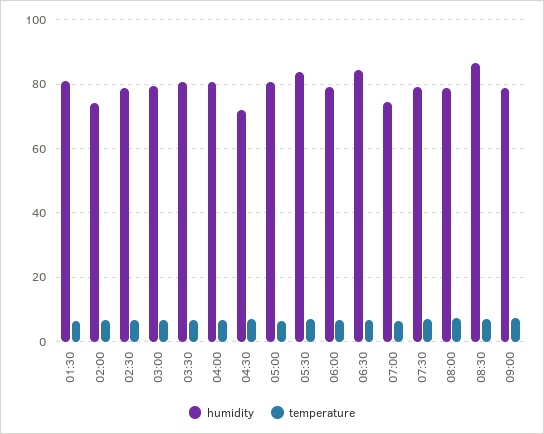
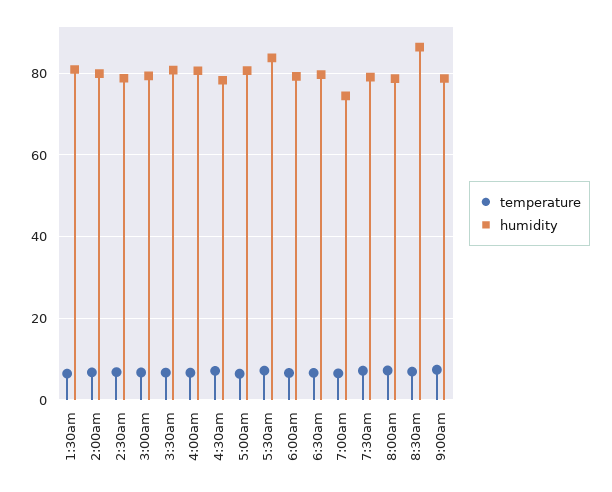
  {
    "humidity": {
      "01:30": 80,
-     "02:00": 74,
+     "02:00": 80,
      "02:30": 78,
      "03:00": 80,
      "03:30": 80,
      "04:00": 80,
-     "04:30": 72,
+     "04:30": 78,
      "05:00": 80,
      "05:30": 84,
      "06:00": 80,
-     "06:30": 84,
+     "06:30": 80,
      "07:00": 74,
      "07:30": 80,
      "08:00": 78,
      "08:30": 86,
      "09:00": 78
    },
    "temperature": {
      "01:30": 6,
      "02:00": 6,
      "02:30": 6,
      "03:00": 6,
      "03:30": 6,
      "04:00": 6,
      "04:30": 8,
      "05:00": 6,
      "05:30": 8,
      "06:00": 6,
      "06:30": 6,
      "07:00": 6,
      "07:30": 8,
      "08:00": 8,
      "08:30": 6,
      "09:00": 8
    }
  }

